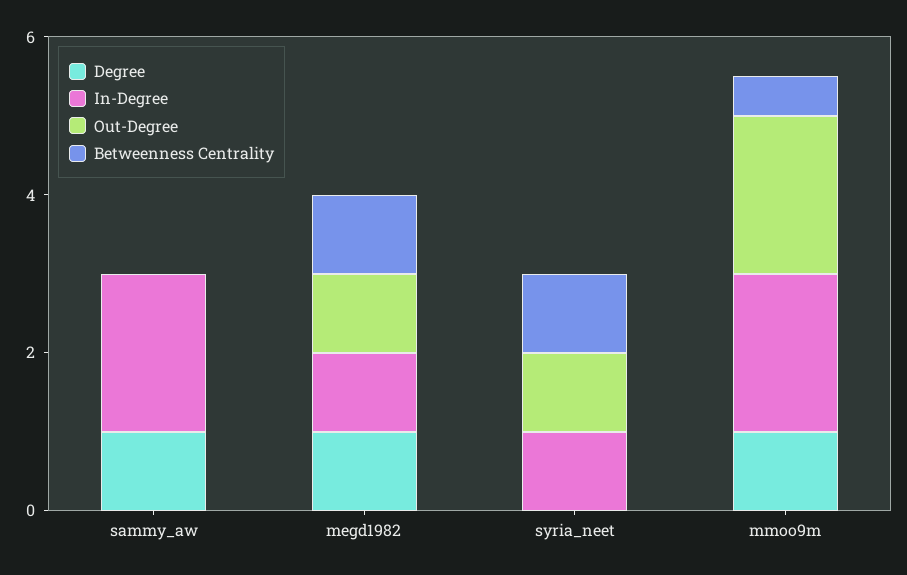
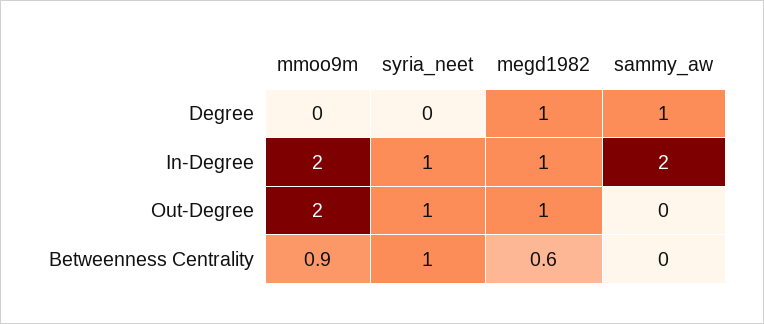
  {
    "Degree": {
      "sammy_aw": 1,
      "megd1982": 1,
      "syria_neet": 0,
-     "mmoo9m": 1
+     "mmoo9m": 0
    },
    "In-Degree": {
      "sammy_aw": 2,
      "megd1982": 1,
      "syria_neet": 1,
      "mmoo9m": 2
    },
    "Out-Degree": {
      "sammy_aw": 0,
      "megd1982": 1,
      "syria_neet": 1,
      "mmoo9m": 2
    },
    "Betweenness Centrality": {
      "sammy_aw": 0,
-     "megd1982": 1,
+     "megd1982": 0.6,
      "syria_neet": 1,
-     "mmoo9m": 0.5
+     "mmoo9m": 0.9
    }
  }

